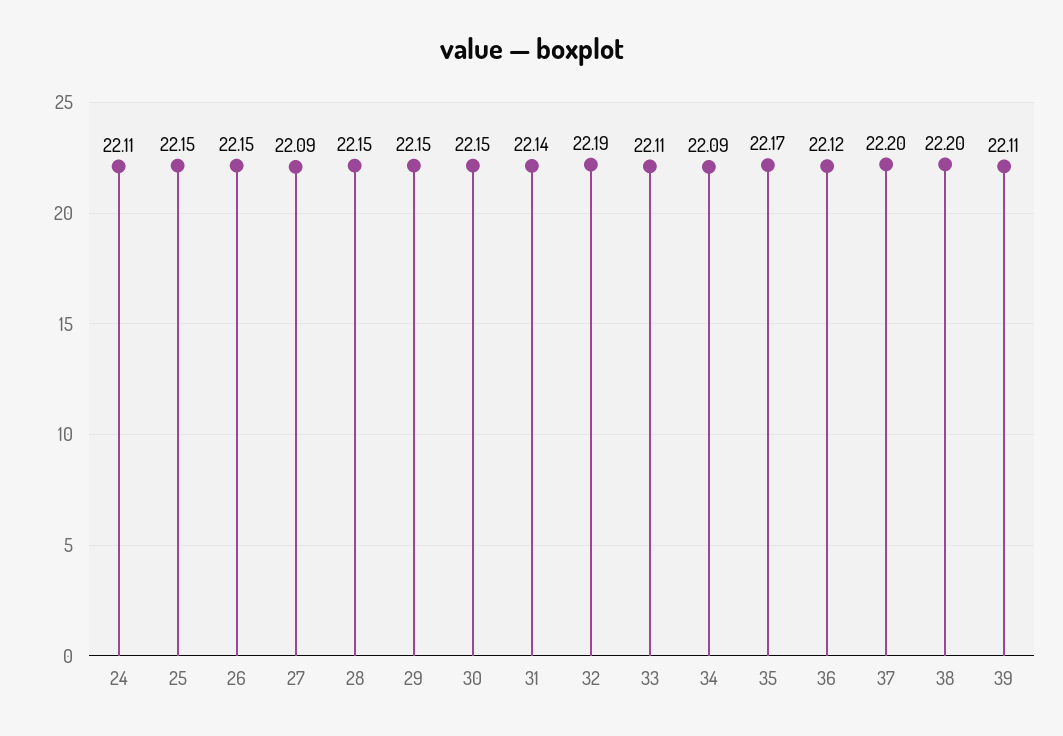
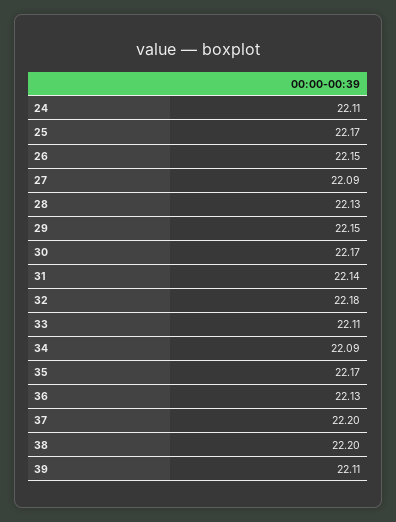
  {
    "24": 22.11,
-   "25": 22.15,
+   "25": 22.17,
    "26": 22.15,
    "27": 22.09,
-   "28": 22.15,
+   "28": 22.13,
    "29": 22.15,
-   "30": 22.15,
+   "30": 22.17,
    "31": 22.14,
-   "32": 22.19,
+   "32": 22.18,
    "33": 22.11,
    "34": 22.09,
    "35": 22.17,
-   "36": 22.12,
+   "36": 22.13,
    "37": 22.2,
    "38": 22.2,
    "39": 22.11
  }

